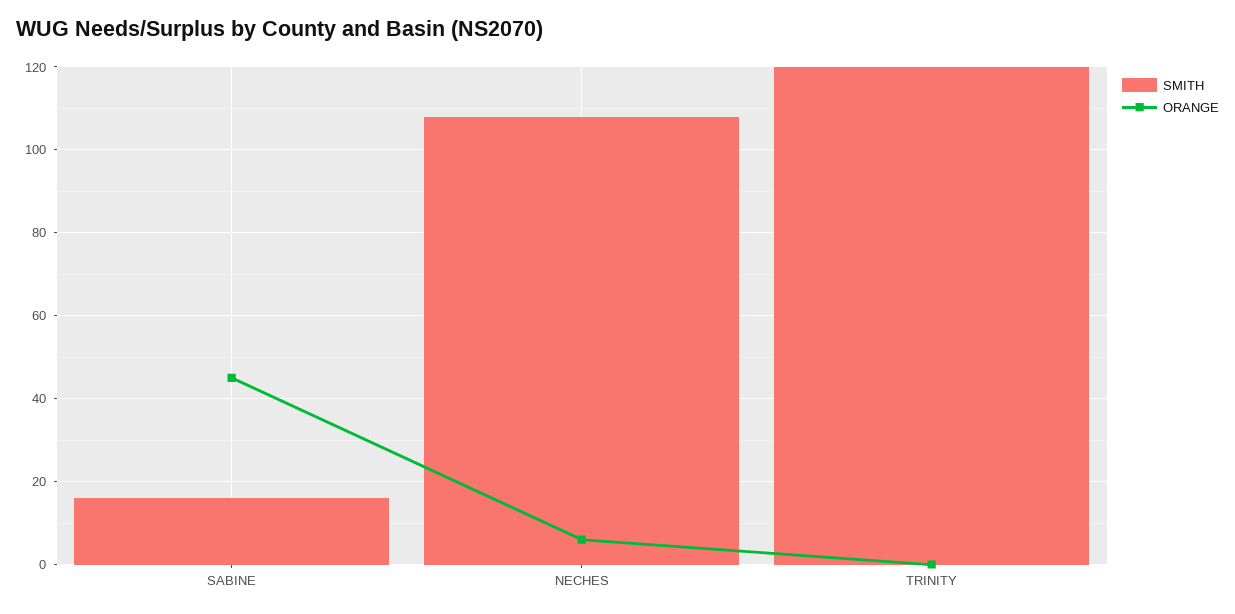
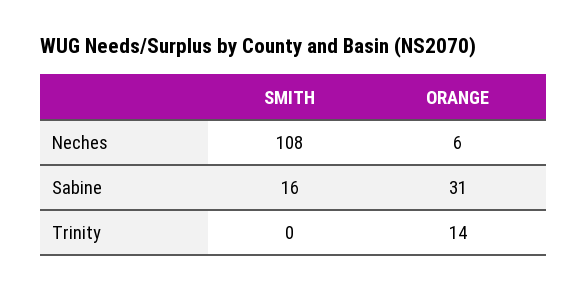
  {
    "SMITH": {
      "SABINE": 16,
      "NECHES": 108,
-     "TRINITY": 120
+     "TRINITY": 0
    },
    "ORANGE": {
-     "SABINE": 45,
+     "SABINE": 31,
      "NECHES": 6,
-     "TRINITY": 0
+     "TRINITY": 14
    }
  }

